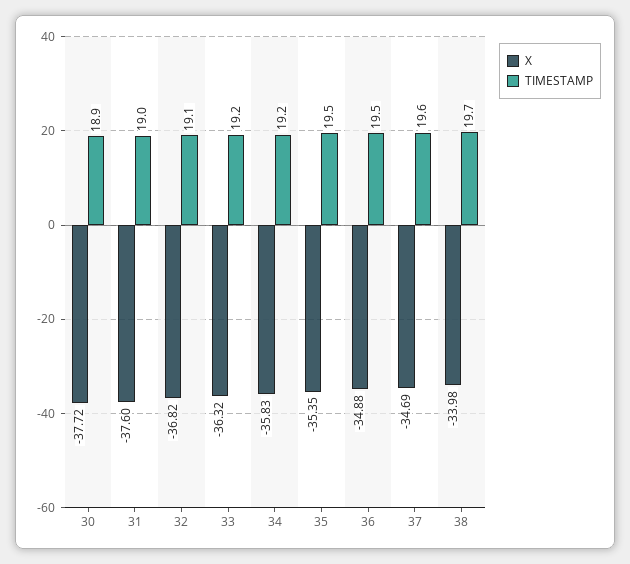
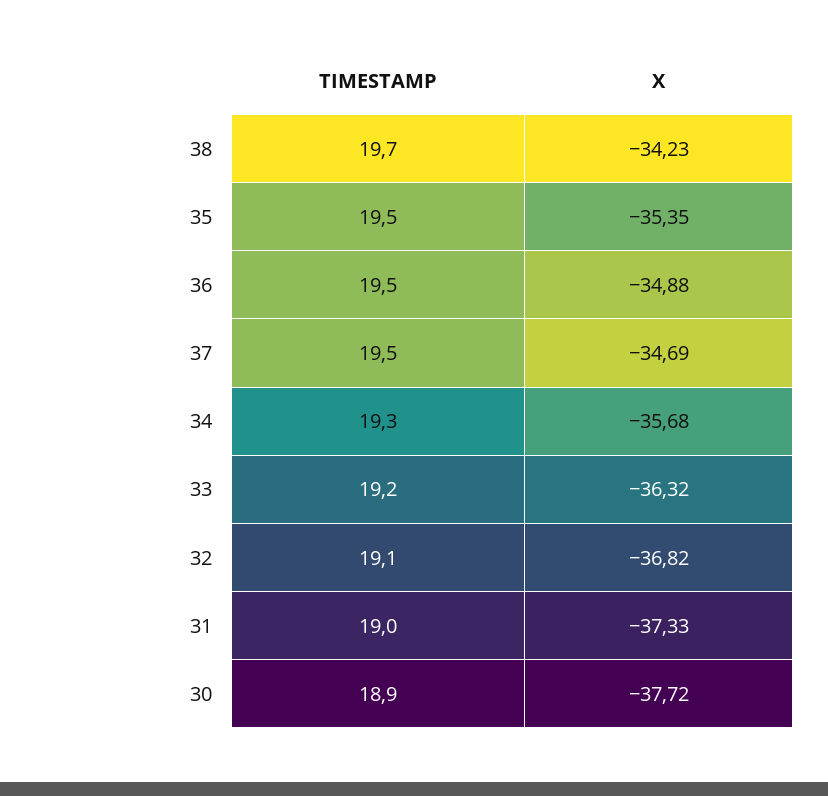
  {
    "X": {
      "30": -37.72,
-     "31": -37.6,
+     "31": -37.33,
      "32": -36.82,
      "33": -36.32,
-     "34": -35.83,
+     "34": -35.68,
      "35": -35.35,
      "36": -34.88,
      "37": -34.69,
-     "38": -33.98
+     "38": -34.23
    },
    "TIMESTAMP": {
      "30": 18.9,
      "31": 19,
      "32": 19.1,
      "33": 19.2,
-     "34": 19.2,
+     "34": 19.3,
      "35": 19.5,
      "36": 19.5,
-     "37": 19.6,
+     "37": 19.5,
      "38": 19.7
    }
  }

